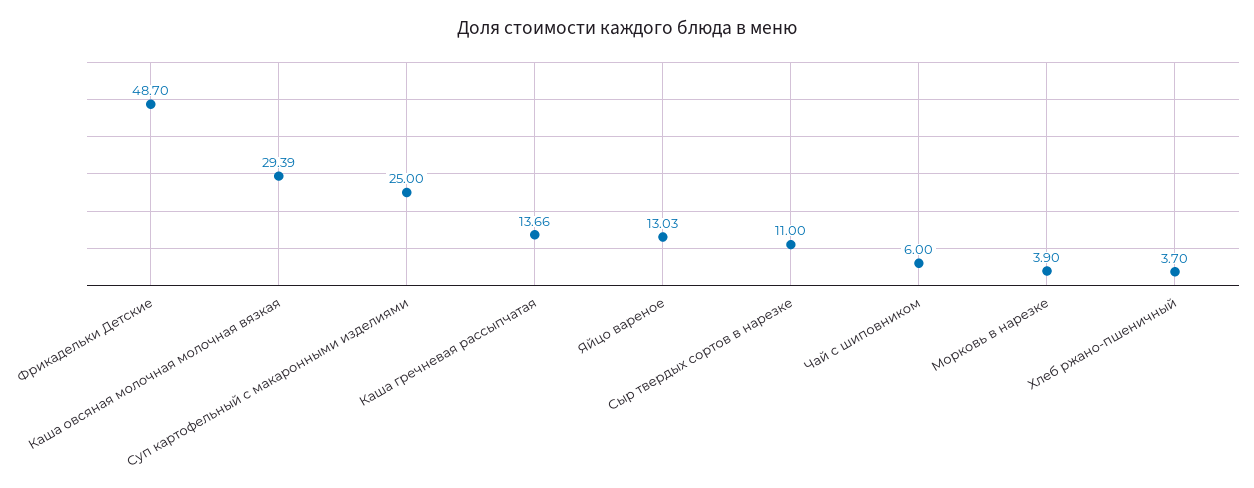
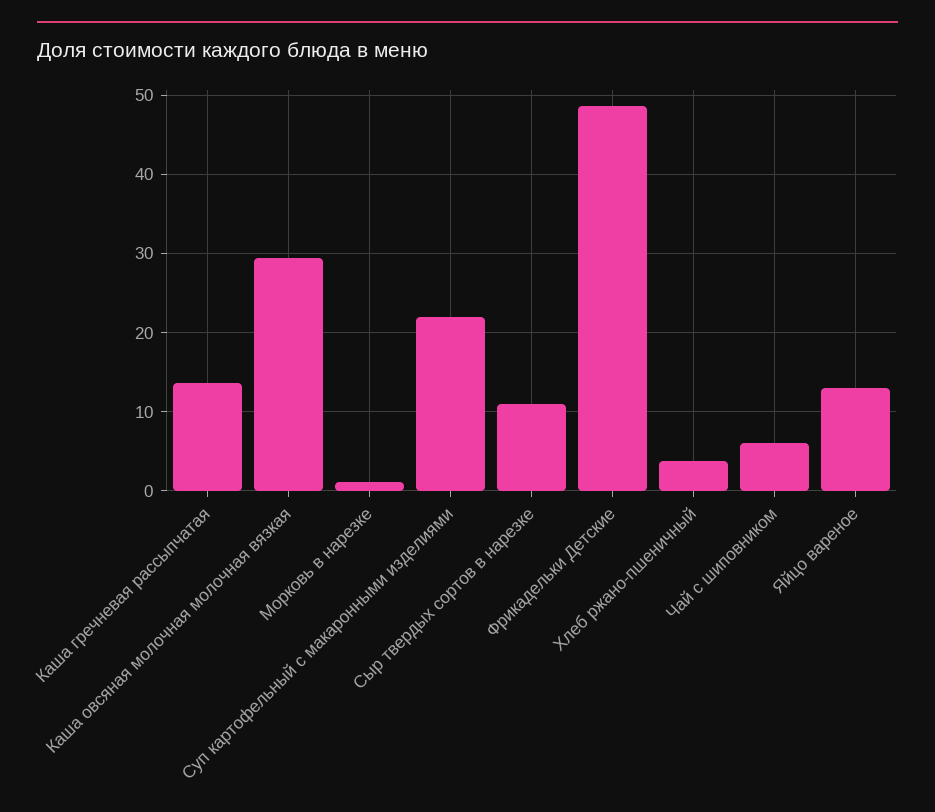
  {
    "Фрикадельки Детские": 48.7,
    "Каша овсяная молочная молочная вязкая": 29.39,
-   "Суп картофельный с макаронными изделиями": 25,
+   "Суп картофельный с макаронными изделиями": 22,
    "Каша гречневая рассыпчатая": 13.66,
    "Яйцо вареное": 13.03,
    "Сыр твердых сортов в нарезке": 11,
    "Чай с шиповником": 6,
-   "Морковь в нарезке": 3.9,
+   "Морковь в нарезке": 1,
    "Хлеб ржано-пшеничный": 3.7
  }

